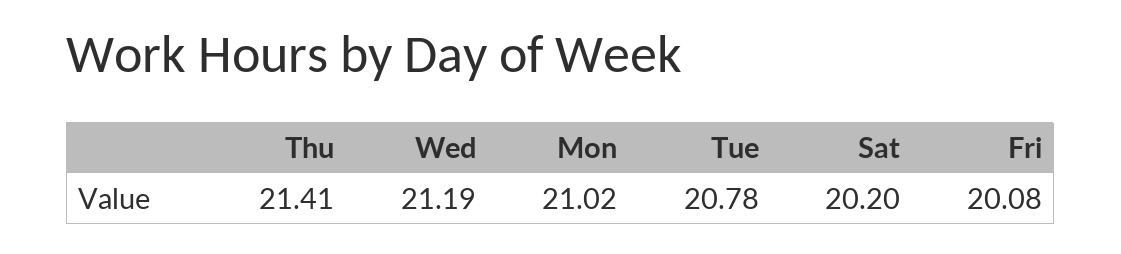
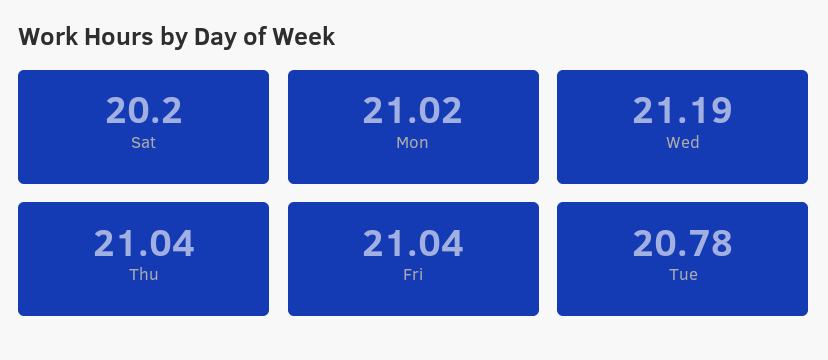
  {
-   "Thu": 21.41,
+   "Thu": 21.04,
    "Wed": 21.19,
    "Mon": 21.02,
    "Tue": 20.78,
    "Sat": 20.2,
-   "Fri": 20.08
+   "Fri": 21.04
  }

